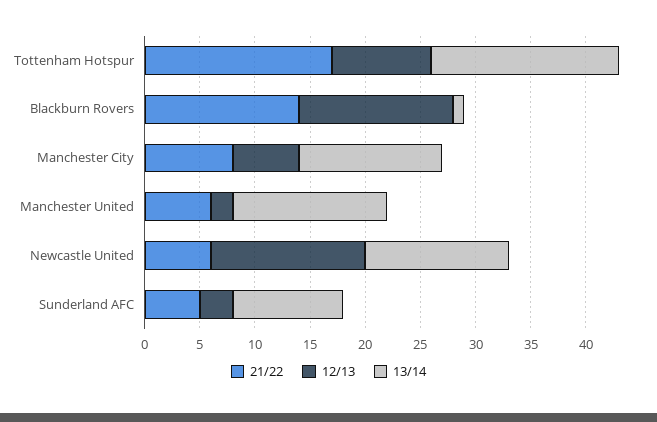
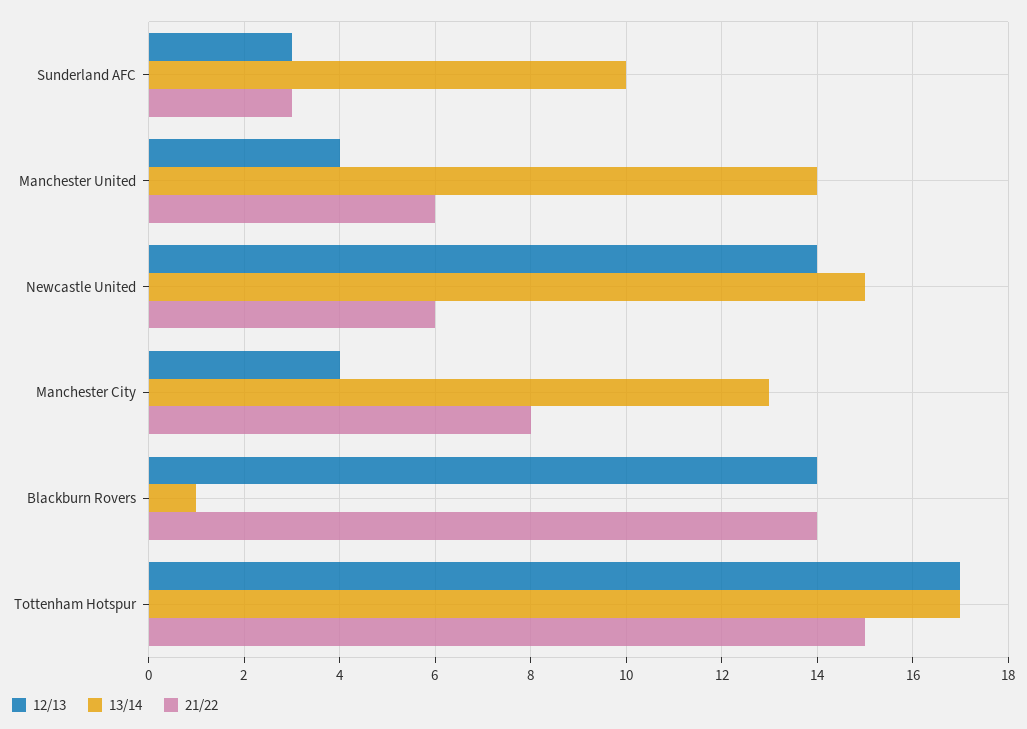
  {
    "21/22": {
-     "Tottenham Hotspur": 17,
+     "Tottenham Hotspur": 15,
      "Blackburn Rovers": 14,
      "Manchester City": 8,
      "Manchester United": 6,
      "Newcastle United": 6,
-     "Sunderland AFC": 5
+     "Sunderland AFC": 3
    },
    "12/13": {
-     "Tottenham Hotspur": 9,
+     "Tottenham Hotspur": 17,
      "Blackburn Rovers": 14,
-     "Manchester City": 6,
+     "Manchester City": 4,
-     "Manchester United": 2,
+     "Manchester United": 4,
      "Newcastle United": 14,
      "Sunderland AFC": 3
    },
    "13/14": {
      "Tottenham Hotspur": 17,
      "Blackburn Rovers": 1,
      "Manchester City": 13,
      "Manchester United": 14,
-     "Newcastle United": 13,
+     "Newcastle United": 15,
      "Sunderland AFC": 10
    }
  }

